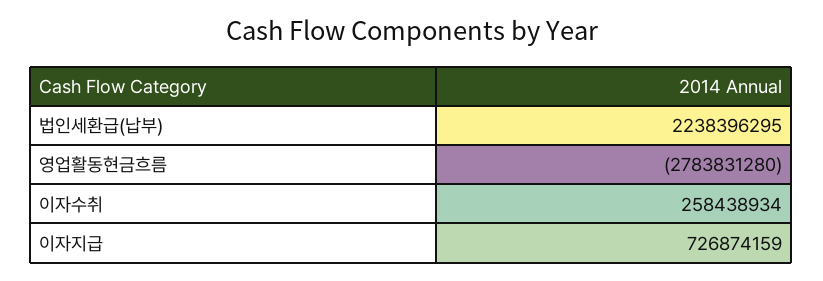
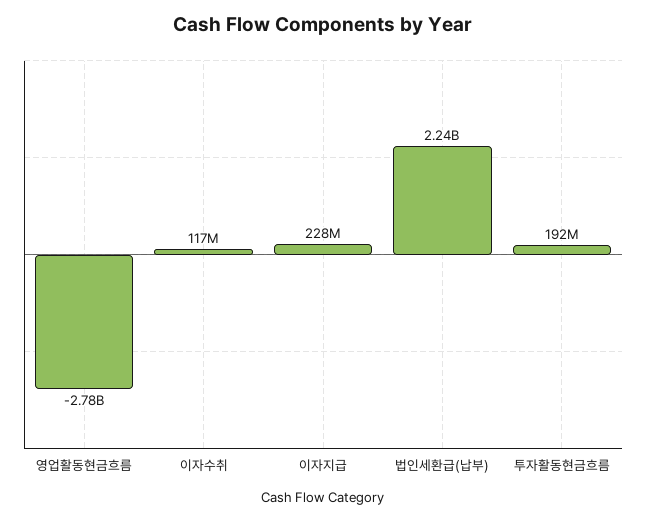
  {
    "법인세환급(납부)": 2238396295,
    "영업활동현금흐름": -2783831280,
-   "이자수취": 258438934,
+   "이자수취": 117000000,
-   "이자지급": 726874159
+   "이자지급": 228000000,
+   "투자활동현금흐름": 192000000
  }

